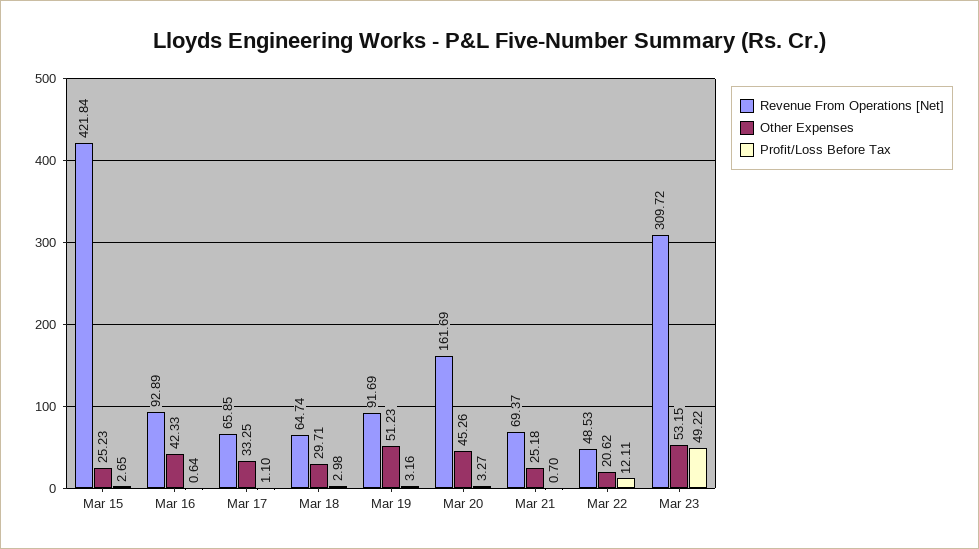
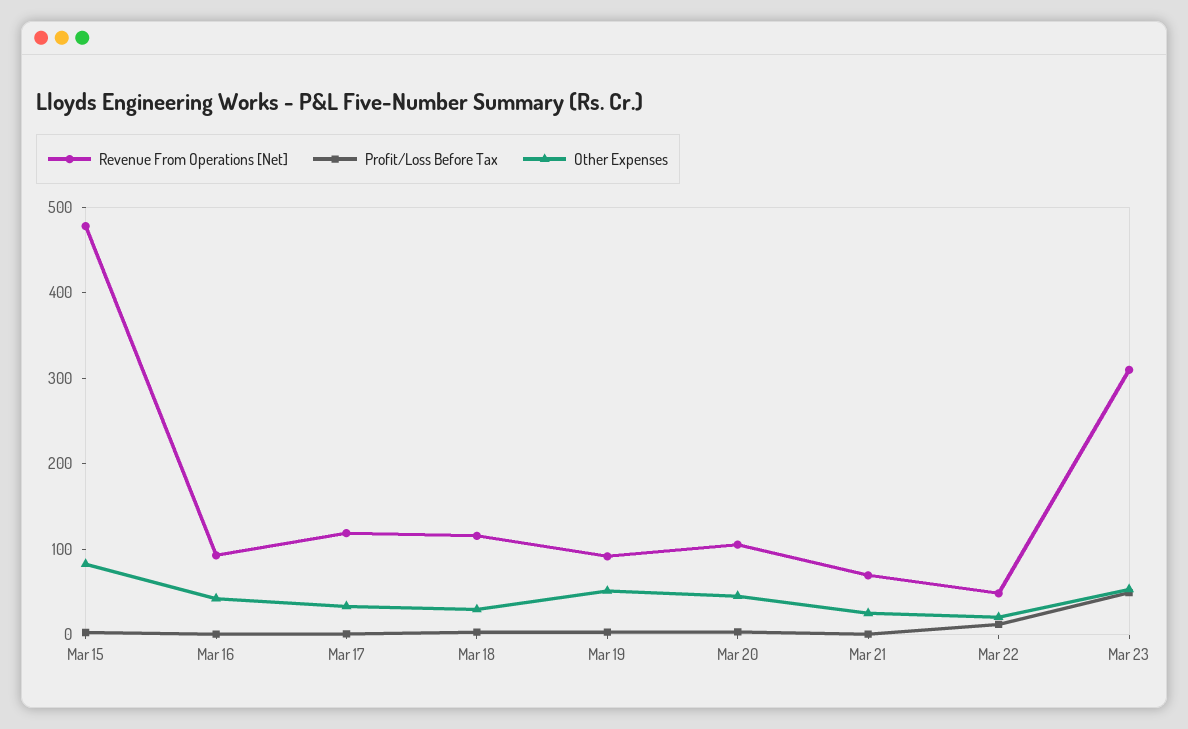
  {
    "Revenue From Operations [Net]": {
-     "Mar 15": 421.84,
+     "Mar 15": 480,
      "Mar 16": 92.89,
-     "Mar 17": 65.85,
+     "Mar 17": 120,
-     "Mar 18": 64.74,
+     "Mar 18": 120,
      "Mar 19": 91.69,
-     "Mar 20": 161.69,
+     "Mar 20": 100,
      "Mar 21": 69.37,
      "Mar 22": 48.53,
      "Mar 23": 309.72
    },
    "Other Expenses": {
-     "Mar 15": 25.23,
+     "Mar 15": 80,
      "Mar 16": 42.33,
      "Mar 17": 33.25,
      "Mar 18": 29.71,
      "Mar 19": 51.23,
      "Mar 20": 45.26,
      "Mar 21": 25.18,
      "Mar 22": 20.62,
      "Mar 23": 53.15
    },
    "Profit/Loss Before Tax": {
      "Mar 15": 2.65,
      "Mar 16": 0.64,
      "Mar 17": 1.1,
      "Mar 18": 2.98,
      "Mar 19": 3.16,
      "Mar 20": 3.27,
      "Mar 21": 0.7,
      "Mar 22": 12.11,
      "Mar 23": 49.22
    }
  }

